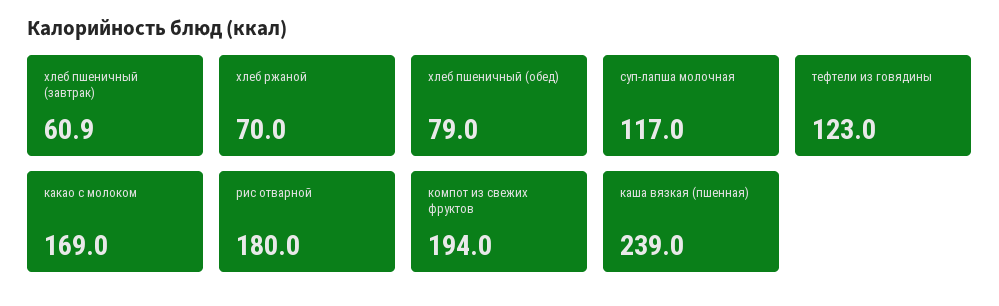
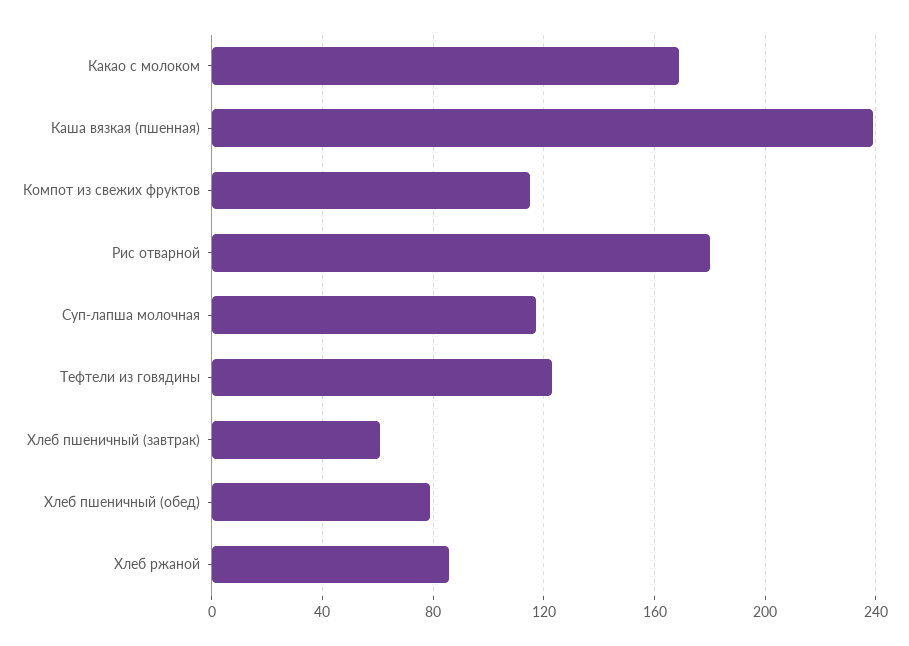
  {
    "хлеб пшеничный (завтрак)": 60.9,
-   "хлеб ржаной": 70,
+   "хлеб ржаной": 85,
    "хлеб пшеничный (обед)": 79,
    "суп-лапша молочная": 117,
    "тефтели из говядины": 123,
    "какао с молоком": 169,
    "рис отварной": 180,
-   "компот из свежих фруктов": 194,
+   "компот из свежих фруктов": 115,
    "каша вязкая (пшенная)": 239
  }

